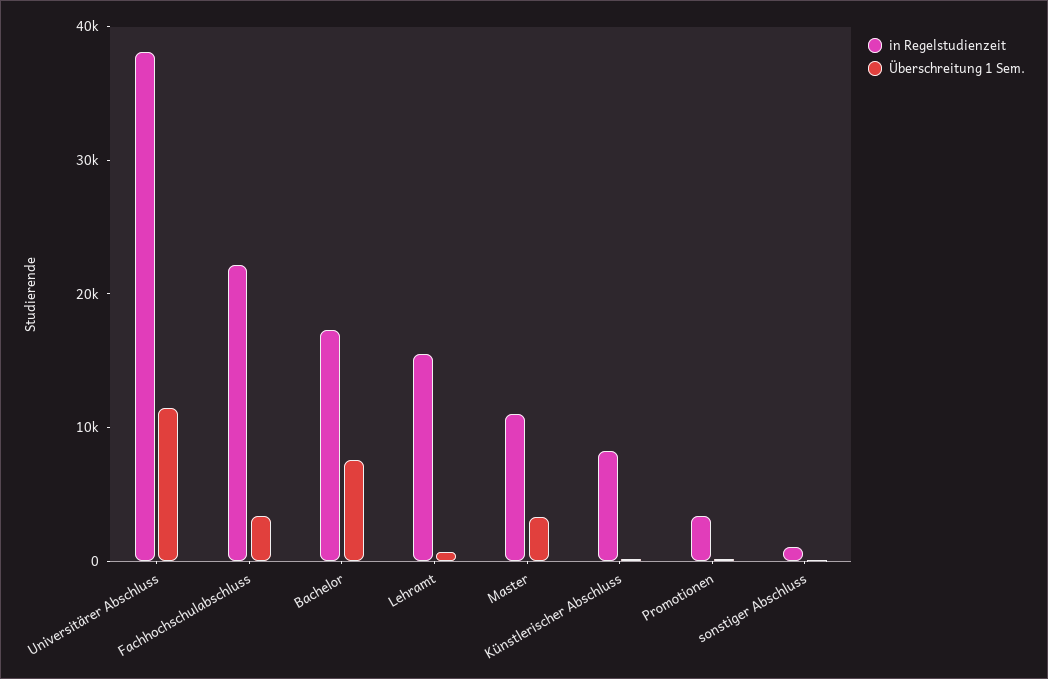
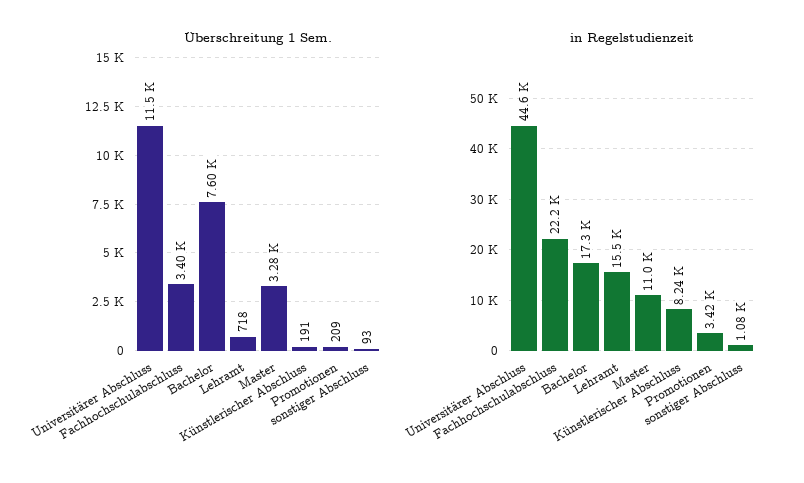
  {
    "in Regelstudienzeit": {
-     "Universitärer Abschluss": 38000,
+     "Universitärer Abschluss": 44600,
      "Fachhochschulabschluss": 22200,
      "Bachelor": 17300,
      "Lehramt": 15500,
      "Master": 11000,
      "Künstlerischer Abschluss": 8240,
      "Promotionen": 3420,
      "sonstiger Abschluss": 1080
    },
    "Überschreitung 1 Sem.": {
      "Universitärer Abschluss": 11500,
      "Fachhochschulabschluss": 3400,
      "Bachelor": 7600,
      "Lehramt": 718,
      "Master": 3280,
      "Künstlerischer Abschluss": 191,
      "Promotionen": 209,
      "sonstiger Abschluss": 93
    }
  }

